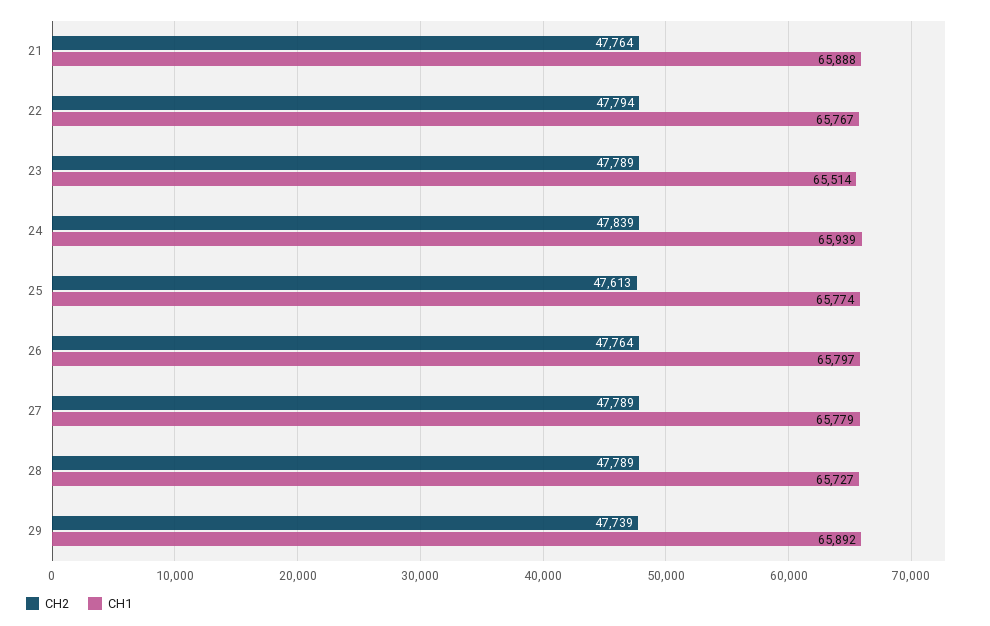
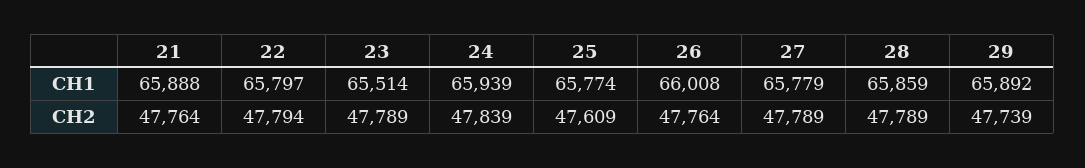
  {
    "CH2": {
      "21": 47764,
      "22": 47794,
      "23": 47789,
      "24": 47839,
-     "25": 47613,
+     "25": 47609,
      "26": 47764,
      "27": 47789,
      "28": 47789,
      "29": 47739
    },
    "CH1": {
      "21": 65888,
-     "22": 65767,
+     "22": 65797,
      "23": 65514,
      "24": 65939,
      "25": 65774,
-     "26": 65797,
+     "26": 66008,
      "27": 65779,
-     "28": 65727,
+     "28": 65859,
      "29": 65892
    }
  }

